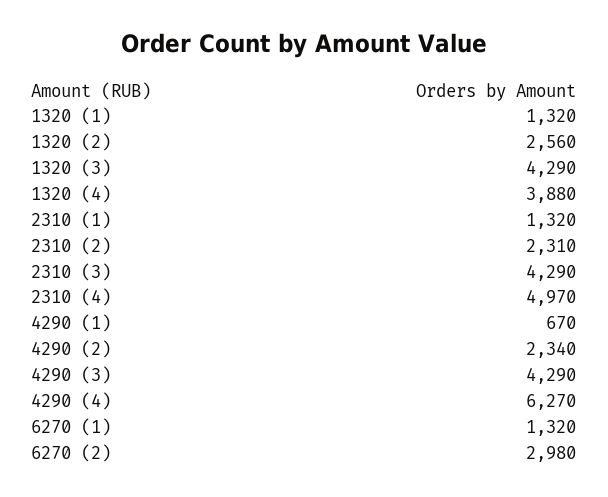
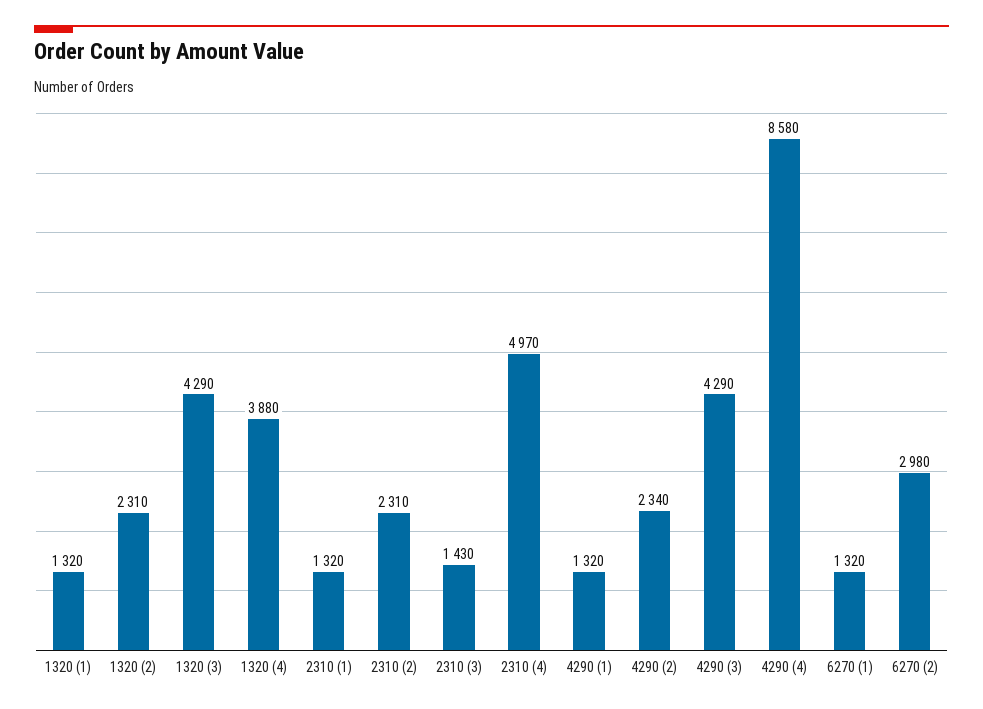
  {
    "1320 (1)": 1320,
-   "1320 (2)": 2560,
+   "1320 (2)": 2310,
    "1320 (3)": 4290,
    "1320 (4)": 3880,
    "2310 (1)": 1320,
    "2310 (2)": 2310,
-   "2310 (3)": 4290,
+   "2310 (3)": 1430,
    "2310 (4)": 4970,
-   "4290 (1)": 670,
+   "4290 (1)": 1320,
    "4290 (2)": 2340,
    "4290 (3)": 4290,
-   "4290 (4)": 6270,
+   "4290 (4)": 8580,
    "6270 (1)": 1320,
    "6270 (2)": 2980
  }

